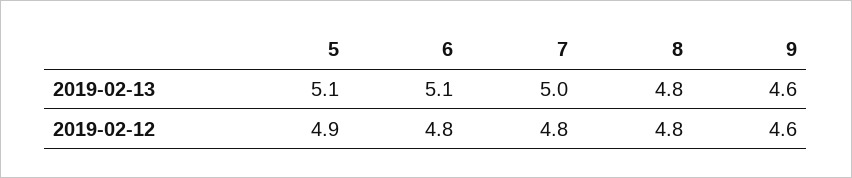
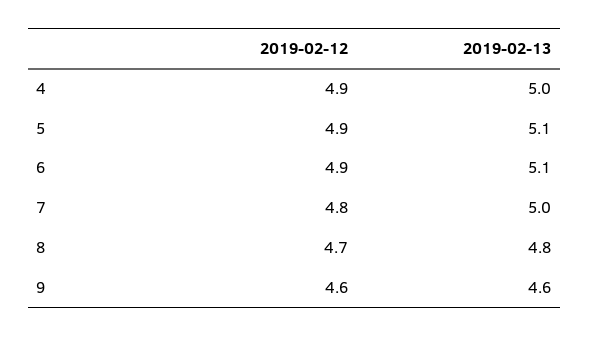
  {
    "5": {
      "2019-02-13": 5.1,
      "2019-02-12": 4.9
    },
    "6": {
      "2019-02-13": 5.1,
-     "2019-02-12": 4.8
+     "2019-02-12": 4.9
    },
    "7": {
      "2019-02-13": 5,
      "2019-02-12": 4.8
    },
    "8": {
      "2019-02-13": 4.8,
-     "2019-02-12": 4.8
+     "2019-02-12": 4.7
    },
    "9": {
      "2019-02-13": 4.6,
      "2019-02-12": 4.6
-   }
+   },
+   "4": {
+     "2019-02-12": 4.9,
+     "2019-02-13": 5
+   }
  }

